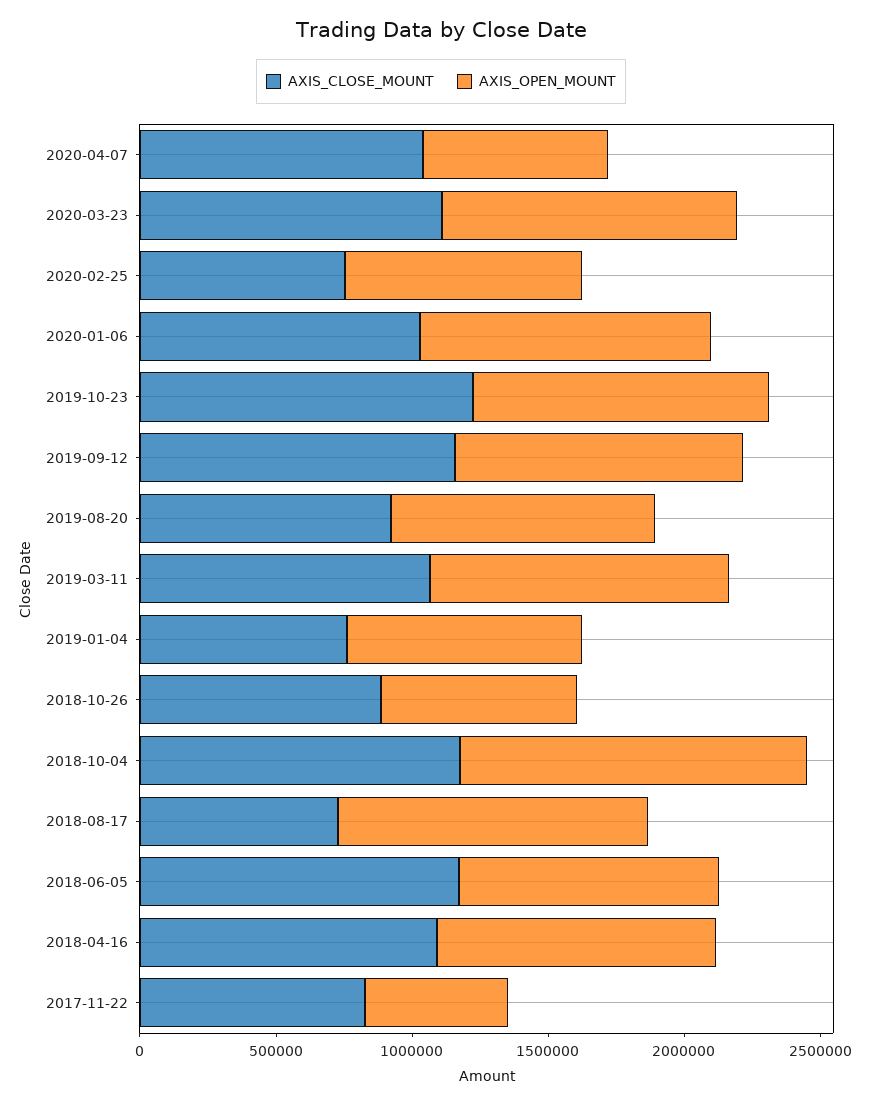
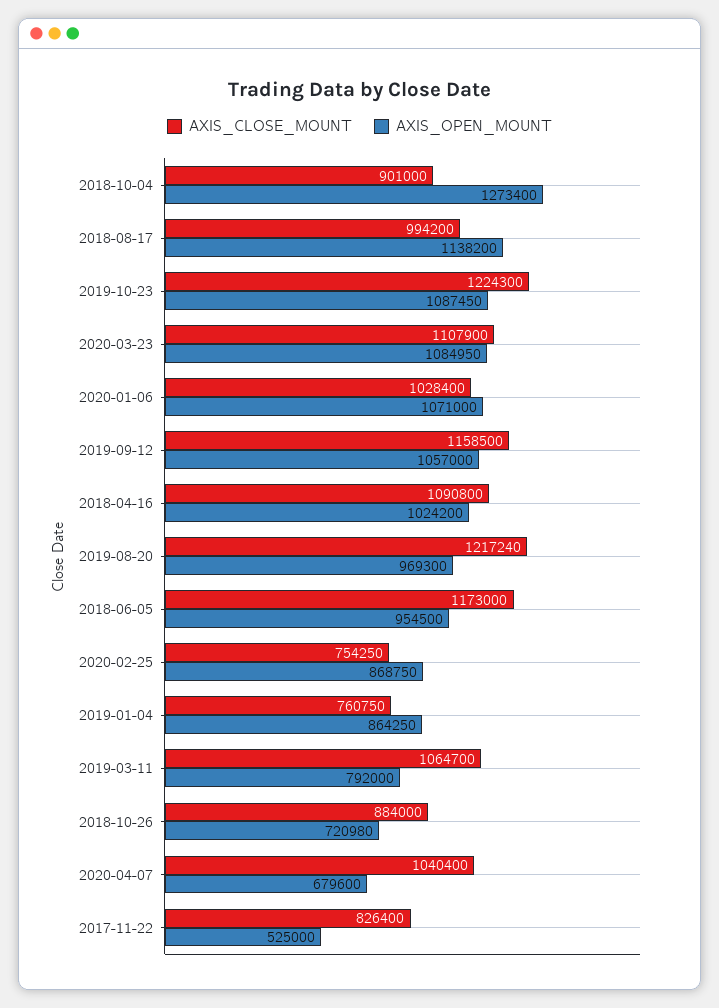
  {
    "AXIS_CLOSE_MOUNT": {
      "2020-04-07": 1040400,
      "2020-03-23": 1107900,
      "2020-02-25": 754250,
      "2020-01-06": 1028400,
      "2019-10-23": 1224300,
      "2019-09-12": 1158500,
-     "2019-08-20": 900000,
+     "2019-08-20": 1217240,
      "2019-03-11": 1064700,
      "2019-01-04": 760750,
      "2018-10-26": 884000,
-     "2018-10-04": 1200000,
+     "2018-10-04": 901000,
-     "2018-08-17": 700000,
+     "2018-08-17": 994200,
      "2018-06-05": 1173000,
      "2018-04-16": 1090800,
      "2017-11-22": 826400
    },
    "AXIS_OPEN_MOUNT": {
      "2020-04-07": 679600,
      "2020-03-23": 1084950,
      "2020-02-25": 868750,
      "2020-01-06": 1071000,
      "2019-10-23": 1087450,
      "2019-09-12": 1057000,
      "2019-08-20": 969300,
-     "2019-03-11": 1100000,
+     "2019-03-11": 792000,
      "2019-01-04": 864250,
      "2018-10-26": 720980,
      "2018-10-04": 1273400,
      "2018-08-17": 1138200,
      "2018-06-05": 954500,
      "2018-04-16": 1024200,
      "2017-11-22": 525000
    }
  }

